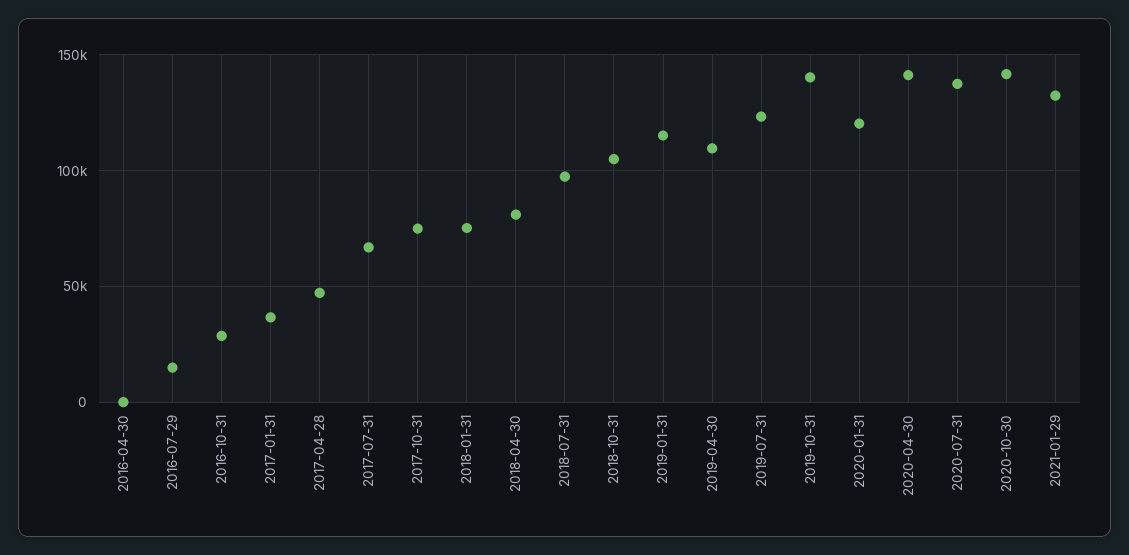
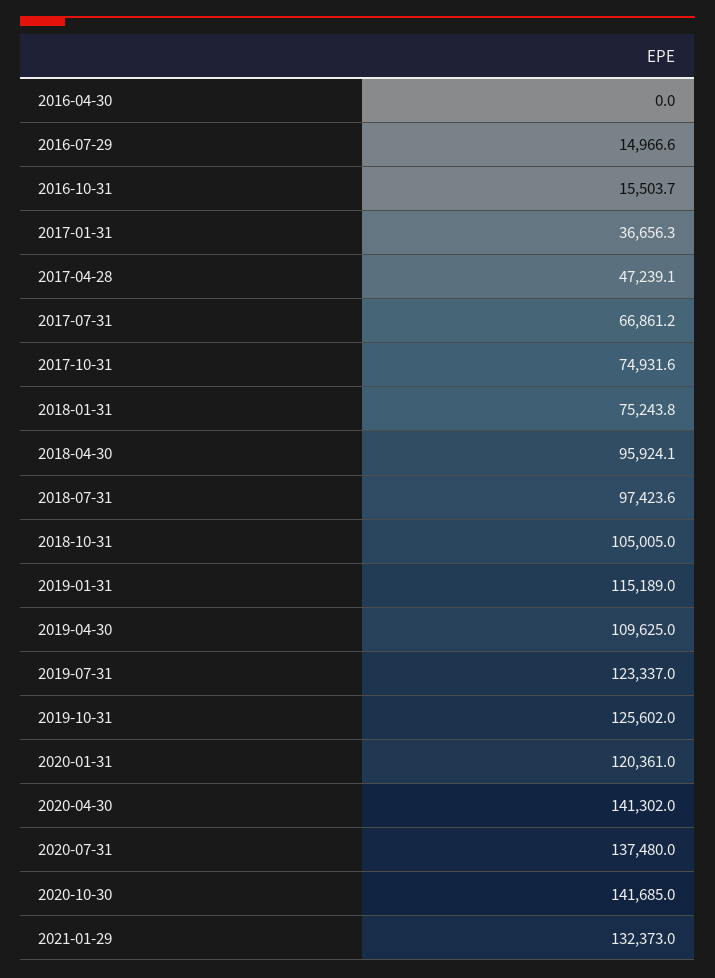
  {
    "2016-04-30": 0,
    "2016-07-29": 14966.6,
-   "2016-10-31": 30000,
+   "2016-10-31": 15503.7,
    "2017-01-31": 36656.3,
    "2017-04-28": 47239.1,
    "2017-07-31": 66861.2,
    "2017-10-31": 74931.6,
    "2018-01-31": 75243.8,
-   "2018-04-30": 80000,
+   "2018-04-30": 95924.1,
    "2018-07-31": 97423.6,
    "2018-10-31": 105005,
    "2019-01-31": 115189,
    "2019-04-30": 109625,
    "2019-07-31": 123337,
-   "2019-10-31": 140000,
+   "2019-10-31": 125602,
    "2020-01-31": 120361,
    "2020-04-30": 141302,
    "2020-07-31": 137480,
    "2020-10-30": 141685,
    "2021-01-29": 132373
  }

